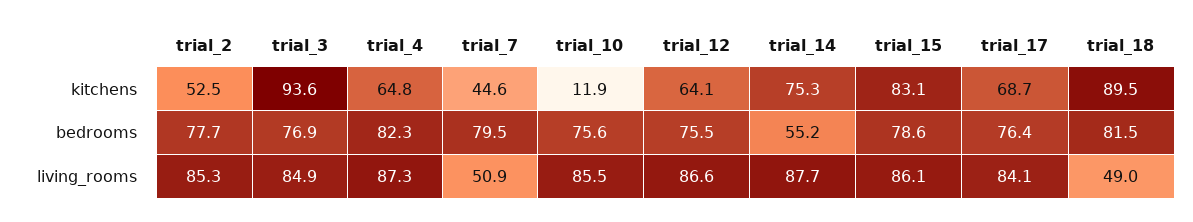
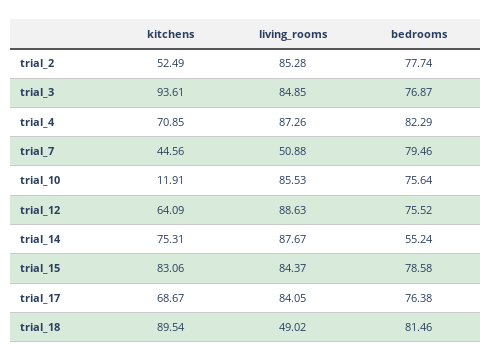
  {
    "trial_2": {
      "kitchens": 52.49,
      "bedrooms": 77.74,
      "living_rooms": 85.28
    },
    "trial_3": {
      "kitchens": 93.61,
      "bedrooms": 76.87,
      "living_rooms": 84.85
    },
    "trial_4": {
-     "kitchens": 64.8,
+     "kitchens": 70.85,
      "bedrooms": 82.29,
      "living_rooms": 87.26
    },
    "trial_7": {
      "kitchens": 44.56,
      "bedrooms": 79.46,
      "living_rooms": 50.88
    },
    "trial_10": {
      "kitchens": 11.91,
      "bedrooms": 75.64,
      "living_rooms": 85.53
    },
    "trial_12": {
      "kitchens": 64.09,
      "bedrooms": 75.52,
-     "living_rooms": 86.6
+     "living_rooms": 88.63
    },
    "trial_14": {
      "kitchens": 75.31,
      "bedrooms": 55.24,
      "living_rooms": 87.67
    },
    "trial_15": {
      "kitchens": 83.06,
      "bedrooms": 78.58,
-     "living_rooms": 86.1
+     "living_rooms": 84.37
    },
    "trial_17": {
      "kitchens": 68.67,
      "bedrooms": 76.38,
      "living_rooms": 84.05
    },
    "trial_18": {
      "kitchens": 89.54,
      "bedrooms": 81.46,
      "living_rooms": 49.02
    }
  }

